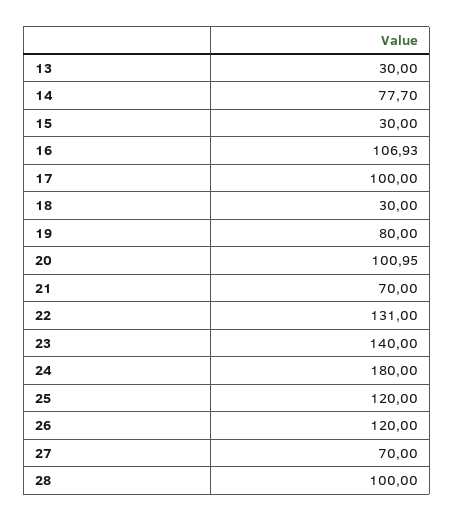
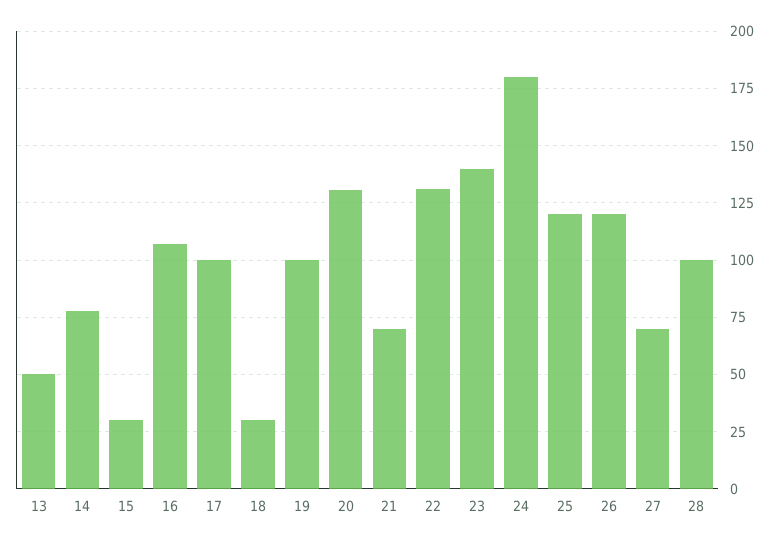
  {
-   "13": 30,
+   "13": 50,
    "14": 77.7,
    "15": 30,
    "16": 106.93,
    "17": 100,
    "18": 30,
-   "19": 80,
+   "19": 100,
-   "20": 100.95,
+   "20": 130,
    "21": 70,
    "22": 131,
    "23": 140,
    "24": 180,
    "25": 120,
    "26": 120,
    "27": 70,
    "28": 100
  }

